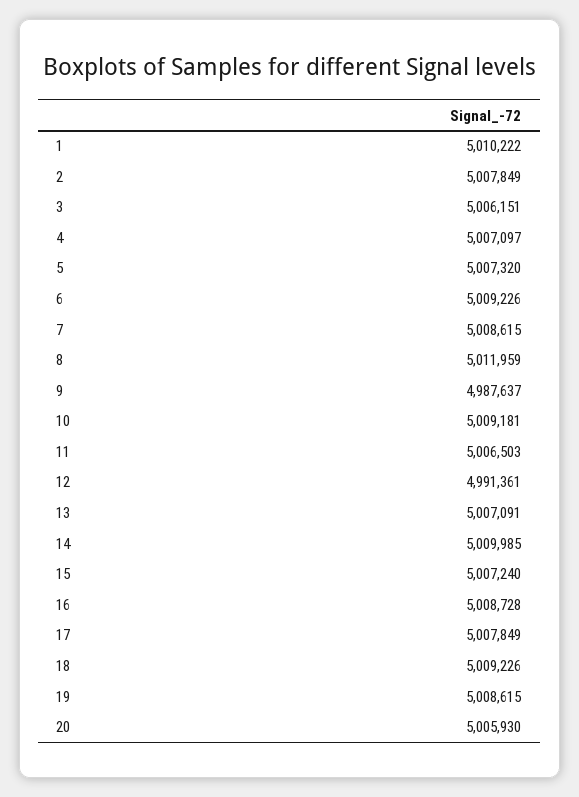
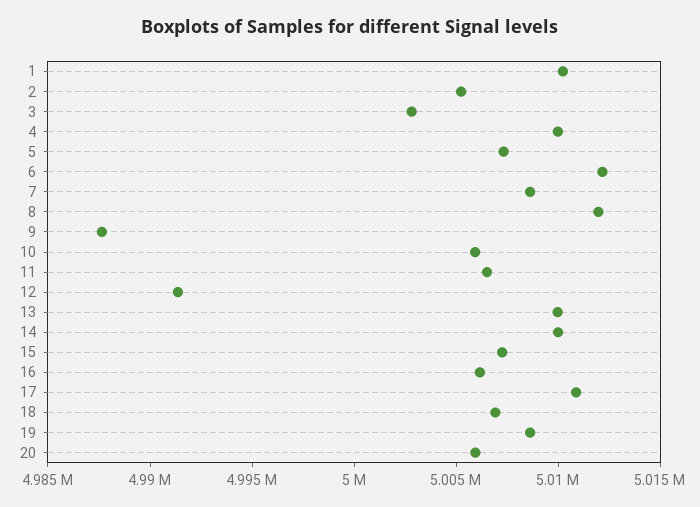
  {
    "1": 5010222,
-   "2": 5007849,
+   "2": 5005000,
-   "3": 5006151,
+   "3": 5003000,
-   "4": 5007097,
+   "4": 5010000,
    "5": 5007320,
-   "6": 5009226,
+   "6": 5012000,
    "7": 5008615,
    "8": 5011959,
    "9": 4987637,
-   "10": 5009181,
+   "10": 5006000,
    "11": 5006503,
    "12": 4991361,
-   "13": 5007091,
+   "13": 5010000,
    "14": 5009985,
    "15": 5007240,
-   "16": 5008728,
+   "16": 5006000,
-   "17": 5007849,
+   "17": 5011000,
-   "18": 5009226,
+   "18": 5007000,
    "19": 5008615,
    "20": 5005930
  }

